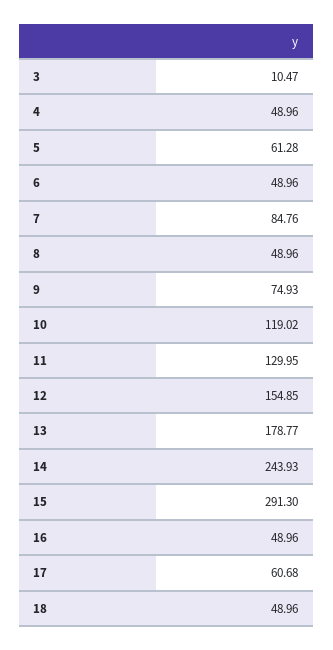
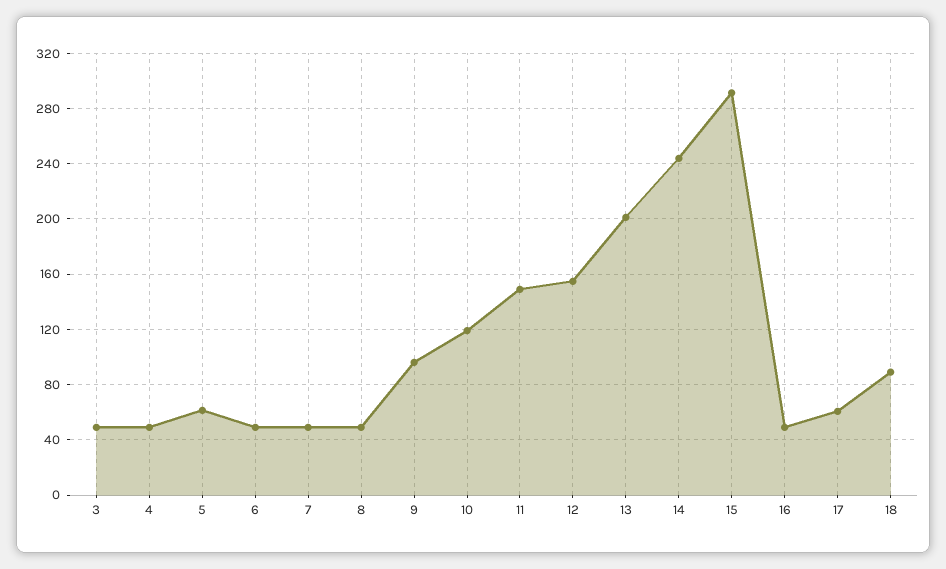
  {
-   "3": 10.47,
+   "3": 50,
    "4": 48.96,
    "5": 61.28,
    "6": 48.96,
-   "7": 84.76,
+   "7": 50,
    "8": 48.96,
-   "9": 74.93,
+   "9": 95,
    "10": 119.02,
-   "11": 129.95,
+   "11": 150,
    "12": 154.85,
-   "13": 178.77,
+   "13": 200,
    "14": 243.93,
    "15": 291.3,
    "16": 48.96,
    "17": 60.68,
-   "18": 48.96
+   "18": 90
  }

